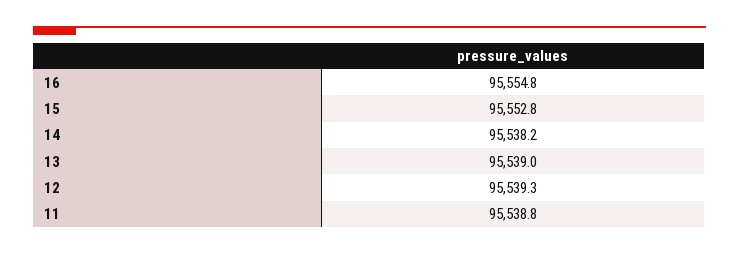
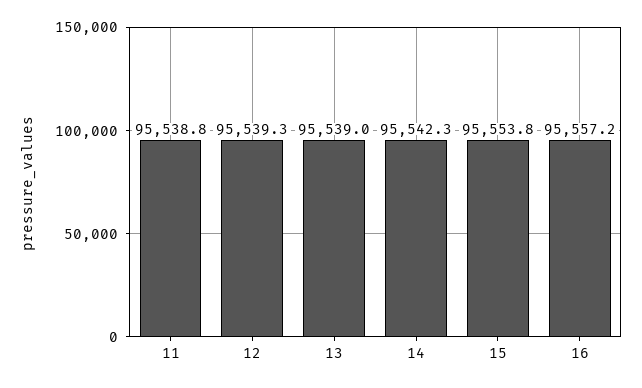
  {
-   "16": 95554.8,
+   "16": 95557.2,
-   "15": 95552.8,
+   "15": 95553.8,
-   "14": 95538.2,
+   "14": 95542.3,
    "13": 95539,
    "12": 95539.3,
    "11": 95538.8
  }

